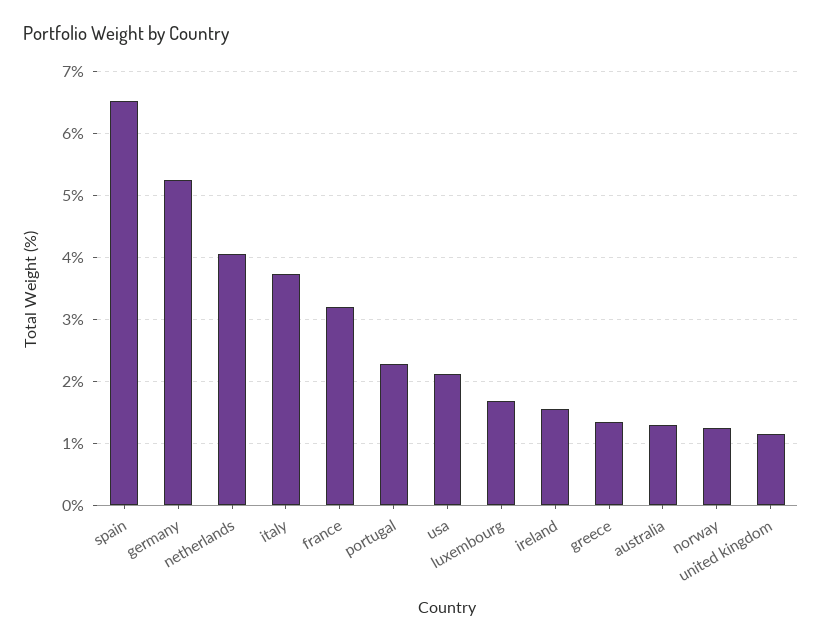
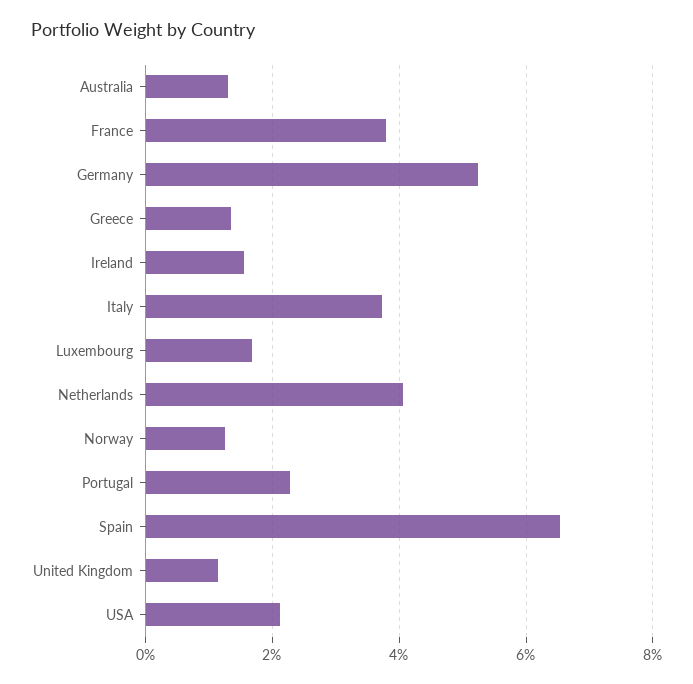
  {
    "spain": 6.5,
    "germany": 5.2,
    "netherlands": 4.1,
    "italy": 3.7,
-   "france": 3.2,
+   "france": 3.8,
    "portugal": 2.3,
    "usa": 2.1,
    "luxembourg": 1.7,
    "ireland": 1.5,
    "greece": 1.3,
    "australia": 1.3,
    "norway": 1.2,
    "united kingdom": 1.1
  }

